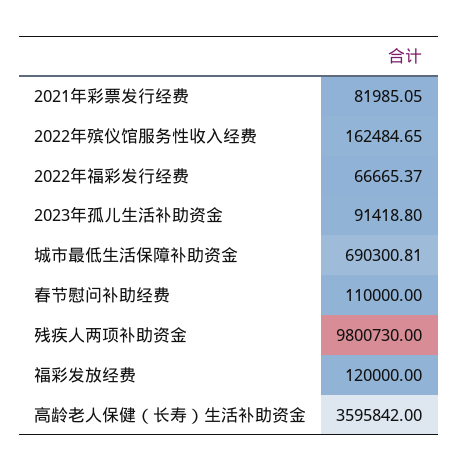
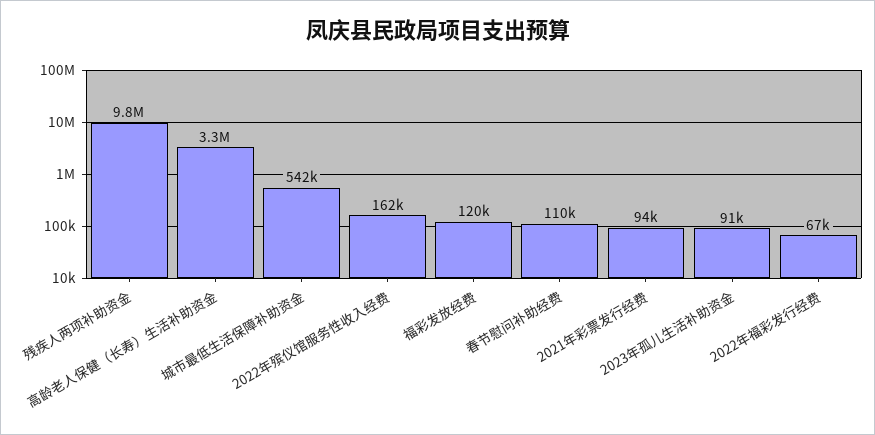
  {
-   "2021年彩票发行经费": 81985.05,
+   "2021年彩票发行经费": 94000,
    "2022年殡仪馆服务性收入经费": 162484.65,
    "2022年福彩发行经费": 66665.37,
    "2023年孤儿生活补助资金": 91418.8,
-   "城市最低生活保障补助资金": 690300.81,
+   "城市最低生活保障补助资金": 542000,
    "春节慰问补助经费": 110000,
    "残疾人两项补助资金": 9800730,
    "福彩发放经费": 120000,
-   "高龄老人保健（长寿）生活补助资金": 3595842
+   "高龄老人保健（长寿）生活补助资金": 3300000
  }

